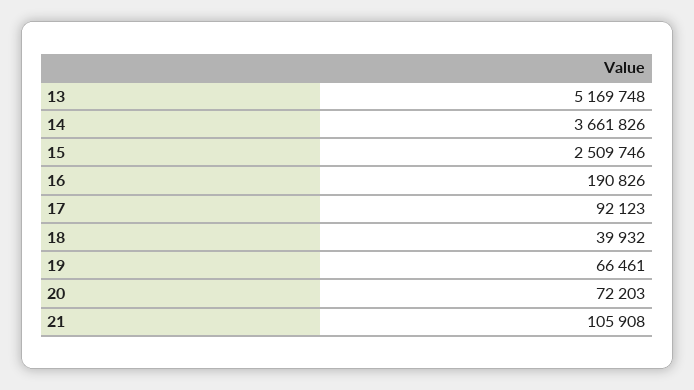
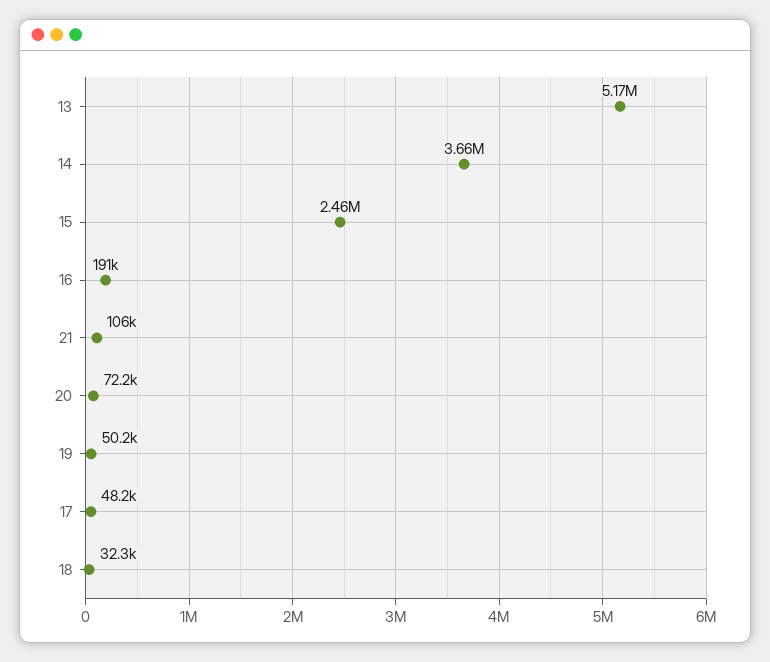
  {
    "13": 5169748,
    "14": 3661826,
-   "15": 2509746,
+   "15": 2460000,
    "16": 190826,
-   "17": 92123,
+   "17": 48200,
-   "18": 39932,
+   "18": 32300,
-   "19": 66461,
+   "19": 50200,
    "20": 72203,
    "21": 105908
  }

